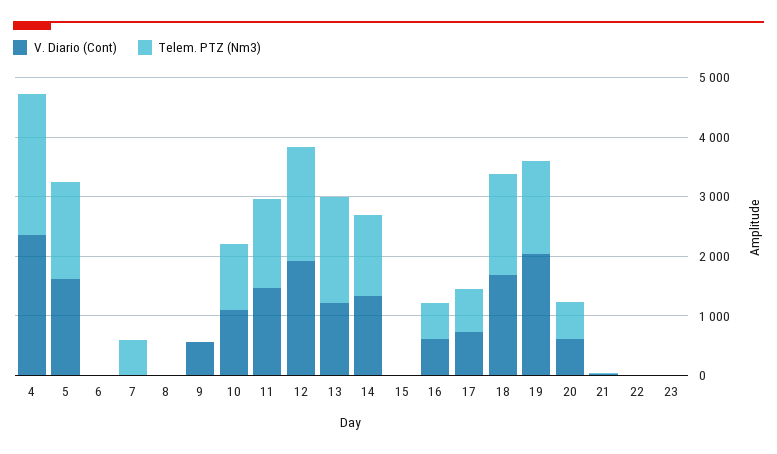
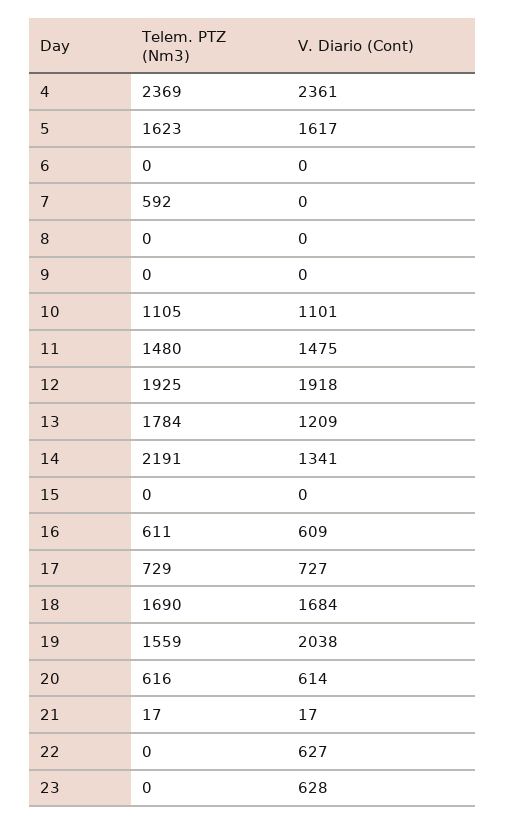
  {
    "V. Diario (Cont)": {
      "4": 2361,
      "5": 1617,
      "6": 0,
      "7": 0,
      "8": 0,
-     "9": 600,
+     "9": 0,
      "10": 1101,
      "11": 1475,
      "12": 1918,
      "13": 1209,
      "14": 1341,
      "15": 0,
      "16": 609,
      "17": 727,
      "18": 1684,
      "19": 2038,
      "20": 614,
      "21": 17,
-     "22": 0,
+     "22": 627,
-     "23": 0
+     "23": 628
    },
    "Telem. PTZ (Nm3)": {
      "4": 2369,
      "5": 1623,
      "6": 0,
      "7": 592,
      "8": 0,
      "9": 0,
      "10": 1105,
      "11": 1480,
      "12": 1925,
      "13": 1784,
-     "14": 1400,
+     "14": 2191,
      "15": 0,
      "16": 611,
      "17": 729,
      "18": 1690,
      "19": 1559,
      "20": 616,
      "21": 17,
      "22": 0,
      "23": 0
    }
  }

